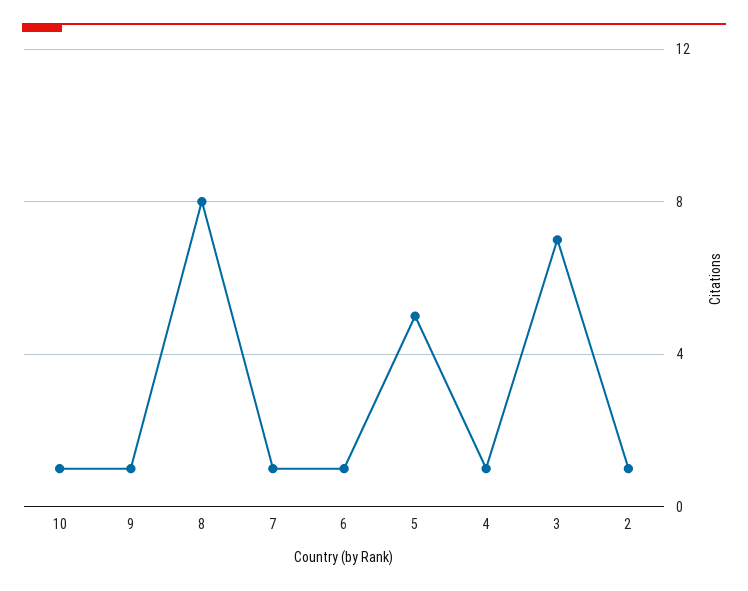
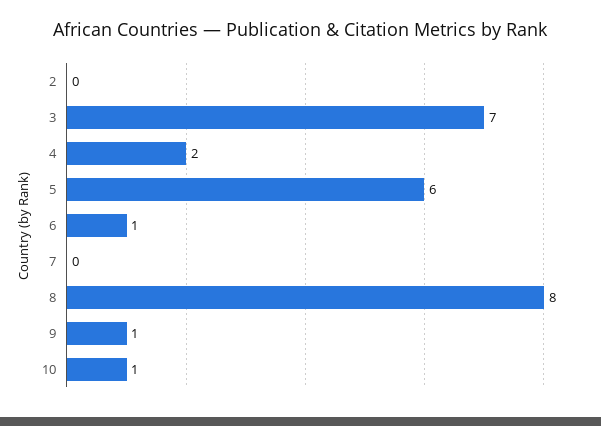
  {
    "10": 1,
    "9": 1,
    "8": 8,
-   "7": 1,
+   "7": 0,
    "6": 1,
-   "5": 5,
+   "5": 6,
-   "4": 1,
+   "4": 2,
    "3": 7,
-   "2": 1
+   "2": 0
  }

